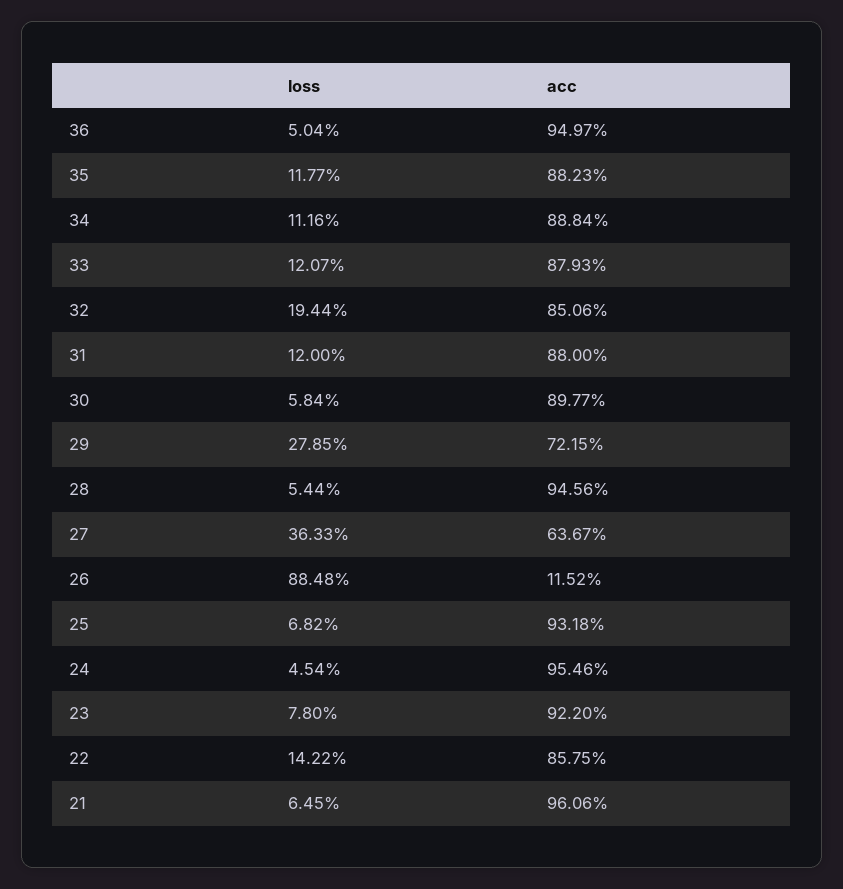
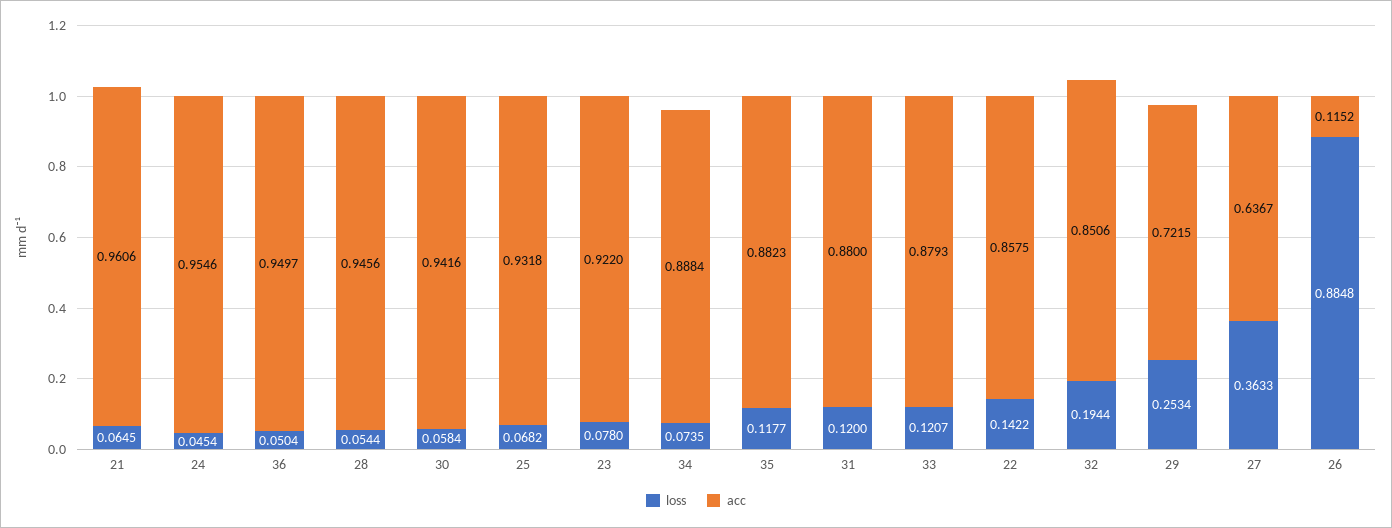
  {
    "loss": {
      "36": 0.0504,
      "35": 0.1177,
-     "34": 0.1116,
+     "34": 0.0735,
      "33": 0.1207,
      "32": 0.1944,
      "31": 0.12,
      "30": 0.0584,
-     "29": 0.2785,
+     "29": 0.2534,
      "28": 0.0544,
      "27": 0.3633,
      "26": 0.8848,
      "25": 0.0682,
      "24": 0.0454,
      "23": 0.078,
      "22": 0.1422,
      "21": 0.0645
    },
    "acc": {
      "36": 0.9497,
      "35": 0.8823,
      "34": 0.8884,
      "33": 0.8793,
      "32": 0.8506,
      "31": 0.88,
-     "30": 0.8977,
+     "30": 0.9416,
      "29": 0.7215,
      "28": 0.9456,
      "27": 0.6367,
      "26": 0.1152,
      "25": 0.9318,
      "24": 0.9546,
      "23": 0.922,
      "22": 0.8575,
      "21": 0.9606
    }
  }

